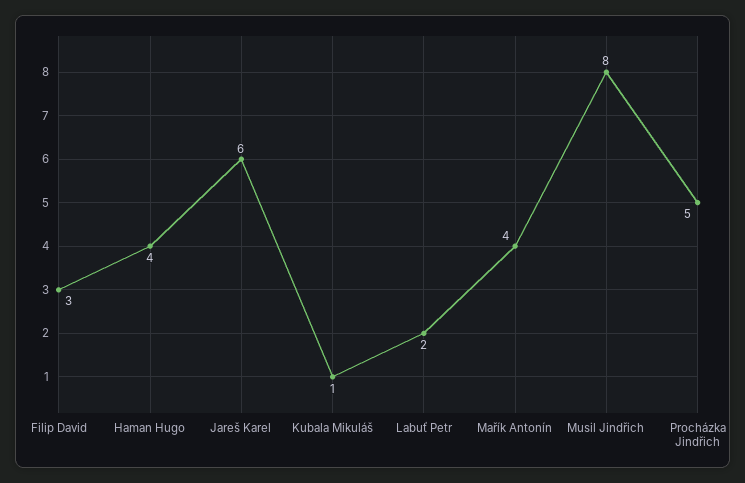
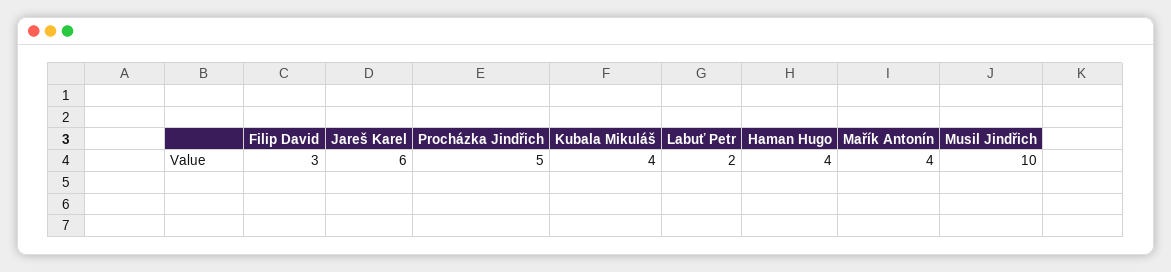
  {
    "Filip David": 3,
    "Haman Hugo": 4,
    "Jareš Karel": 6,
-   "Kubala Mikuláš": 1,
+   "Kubala Mikuláš": 4,
    "Labuť Petr": 2,
    "Mařík Antonín": 4,
-   "Musil Jindřich": 8,
+   "Musil Jindřich": 10,
    "Procházka Jindřich": 5
  }

